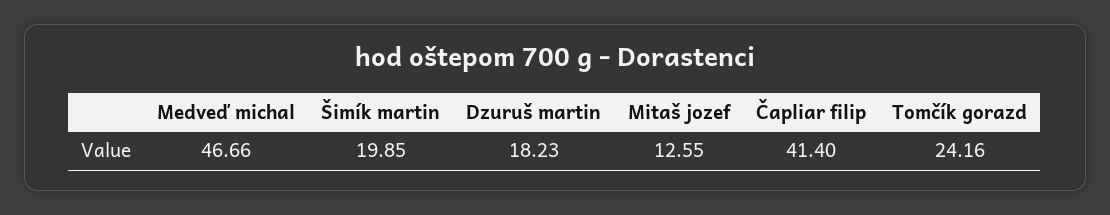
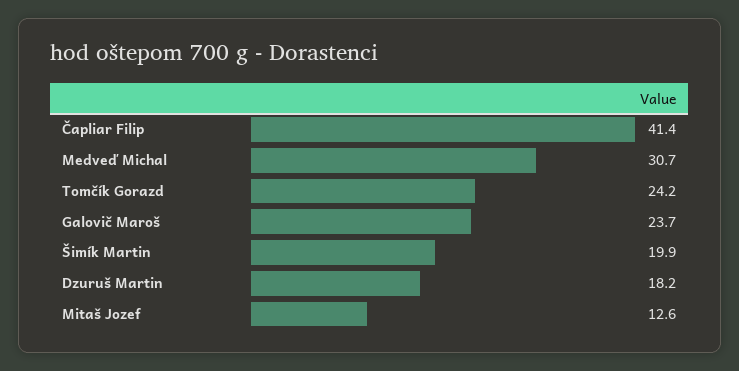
  {
-   "Medveď michal": 46.66,
+   "Medveď michal": 30.7,
    "Šimík martin": 19.85,
    "Dzuruš martin": 18.23,
    "Mitaš jozef": 12.55,
    "Čapliar filip": 41.4,
-   "Tomčík gorazd": 24.16
+   "Tomčík gorazd": 24.16,
+   "Galovič Maroš": 23.7
  }

